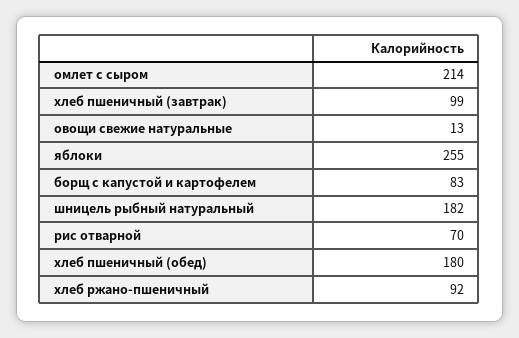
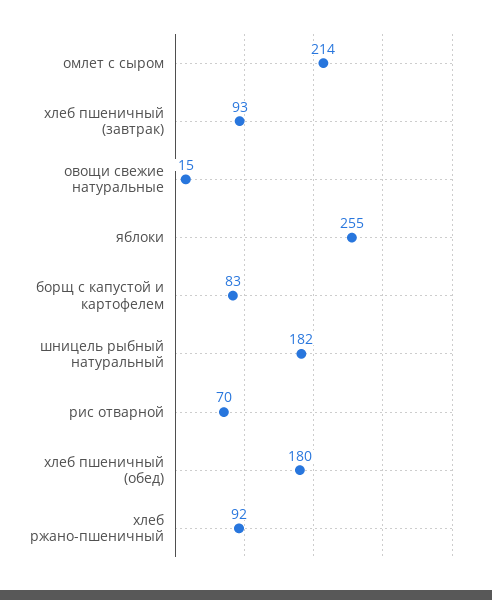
  {
    "омлет с сыром": 214,
-   "хлеб пшеничный (завтрак)": 99,
+   "хлеб пшеничный (завтрак)": 93,
-   "овощи свежие натуральные": 13,
+   "овощи свежие натуральные": 15,
    "яблоки": 255,
    "борщ с капустой и картофелем": 83,
    "шницель рыбный натуральный": 182,
    "рис отварной": 70,
    "хлеб пшеничный (обед)": 180,
    "хлеб ржано-пшеничный": 92
  }

